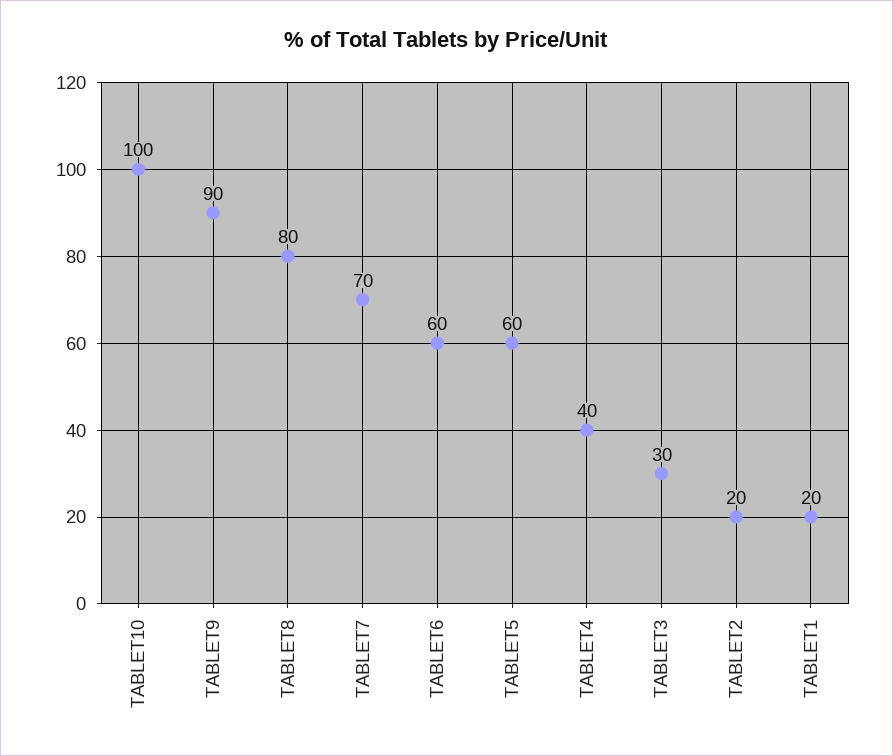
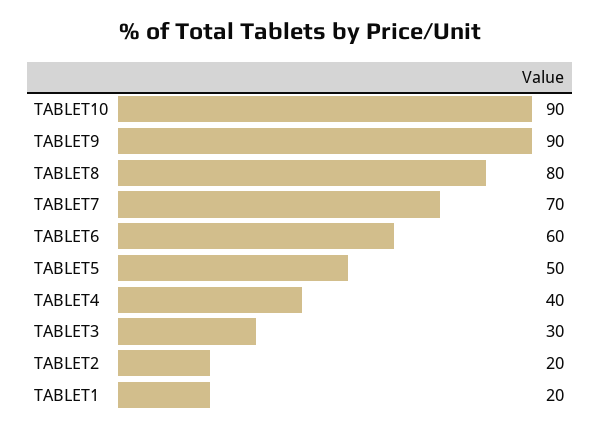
  {
-   "TABLET10": 100,
+   "TABLET10": 90,
    "TABLET9": 90,
    "TABLET8": 80,
    "TABLET7": 70,
    "TABLET6": 60,
-   "TABLET5": 60,
+   "TABLET5": 50,
    "TABLET4": 40,
    "TABLET3": 30,
    "TABLET2": 20,
    "TABLET1": 20
  }

